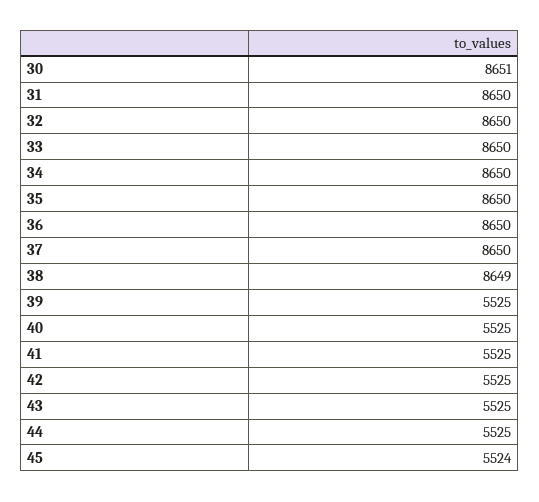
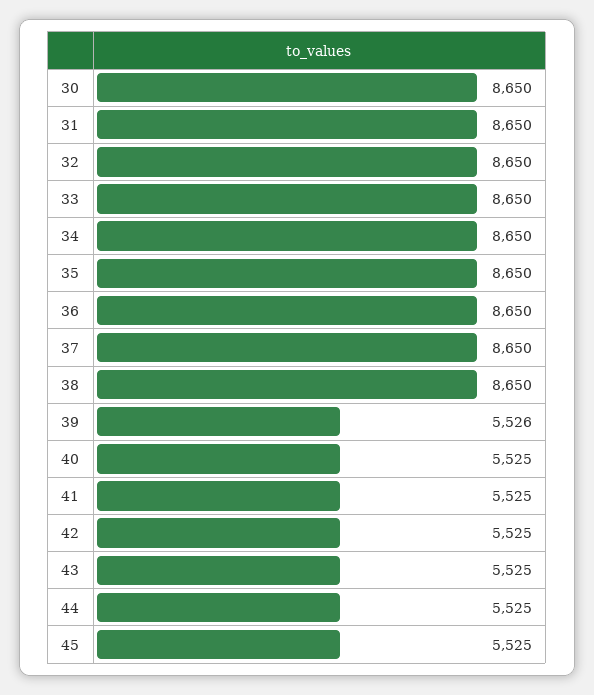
  {
-   "30": 8651,
+   "30": 8650,
    "31": 8650,
    "32": 8650,
    "33": 8650,
    "34": 8650,
    "35": 8650,
    "36": 8650,
    "37": 8650,
-   "38": 8649,
+   "38": 8650,
-   "39": 5525,
+   "39": 5526,
    "40": 5525,
    "41": 5525,
    "42": 5525,
    "43": 5525,
    "44": 5525,
-   "45": 5524
+   "45": 5525
  }

